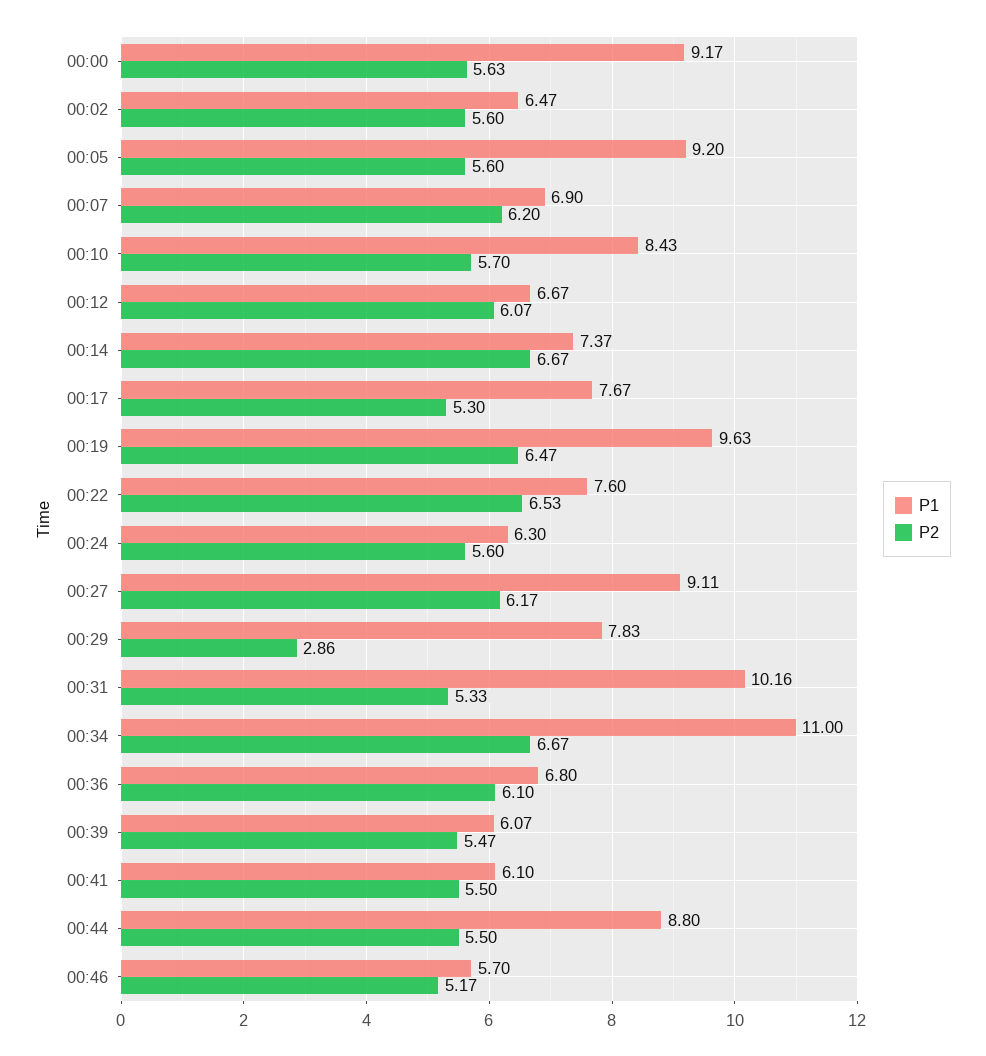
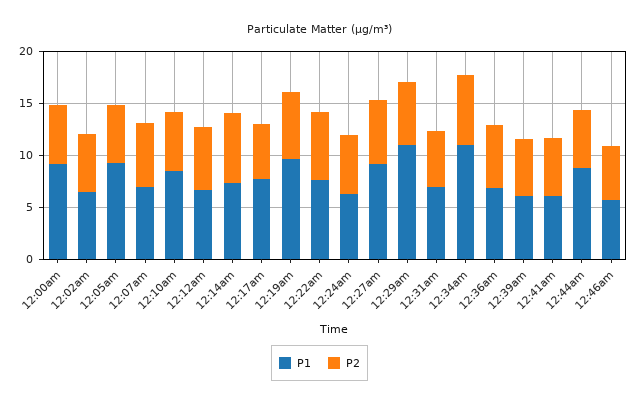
  {
    "P1": {
      "00:00": 9.17,
      "00:02": 6.47,
      "00:05": 9.2,
      "00:07": 6.9,
      "00:10": 8.43,
      "00:12": 6.67,
      "00:14": 7.37,
      "00:17": 7.67,
      "00:19": 9.63,
      "00:22": 7.6,
      "00:24": 6.3,
      "00:27": 9.11,
-     "00:29": 7.83,
+     "00:29": 11,
-     "00:31": 10.16,
+     "00:31": 7,
      "00:34": 11,
      "00:36": 6.8,
      "00:39": 6.07,
      "00:41": 6.1,
      "00:44": 8.8,
      "00:46": 5.7
    },
    "P2": {
      "00:00": 5.63,
      "00:02": 5.6,
      "00:05": 5.6,
      "00:07": 6.2,
      "00:10": 5.7,
      "00:12": 6.07,
      "00:14": 6.67,
      "00:17": 5.3,
      "00:19": 6.47,
      "00:22": 6.53,
      "00:24": 5.6,
      "00:27": 6.17,
-     "00:29": 2.86,
+     "00:29": 6,
      "00:31": 5.33,
      "00:34": 6.67,
      "00:36": 6.1,
      "00:39": 5.47,
      "00:41": 5.5,
      "00:44": 5.5,
      "00:46": 5.17
    }
  }

